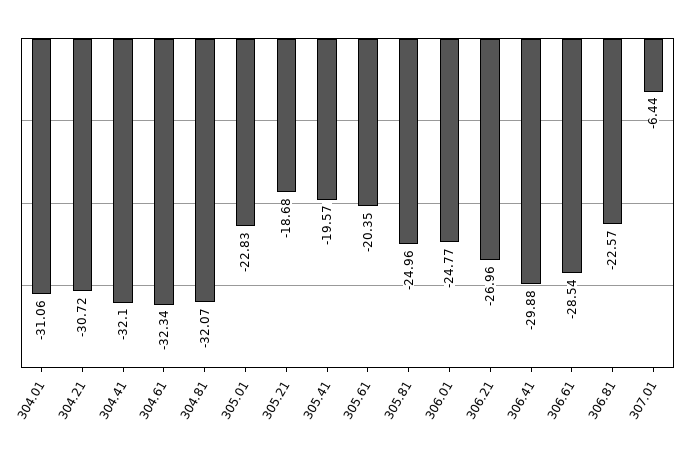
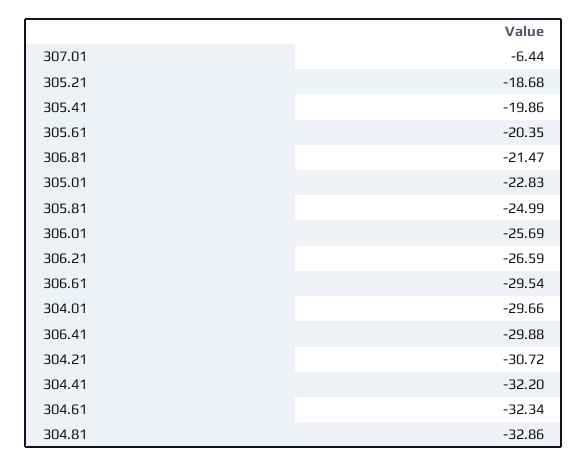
  {
-   "304.01": -31.06,
+   "304.01": -29.66,
    "304.21": -30.72,
-   "304.41": -32.1,
+   "304.41": -32.2,
    "304.61": -32.34,
-   "304.81": -32.07,
+   "304.81": -32.86,
    "305.01": -22.83,
    "305.21": -18.68,
-   "305.41": -19.57,
+   "305.41": -19.86,
    "305.61": -20.35,
-   "305.81": -24.96,
+   "305.81": -24.99,
-   "306.01": -24.77,
+   "306.01": -25.69,
-   "306.21": -26.96,
+   "306.21": -26.59,
    "306.41": -29.88,
-   "306.61": -28.54,
+   "306.61": -29.54,
-   "306.81": -22.57,
+   "306.81": -21.47,
    "307.01": -6.44
  }

